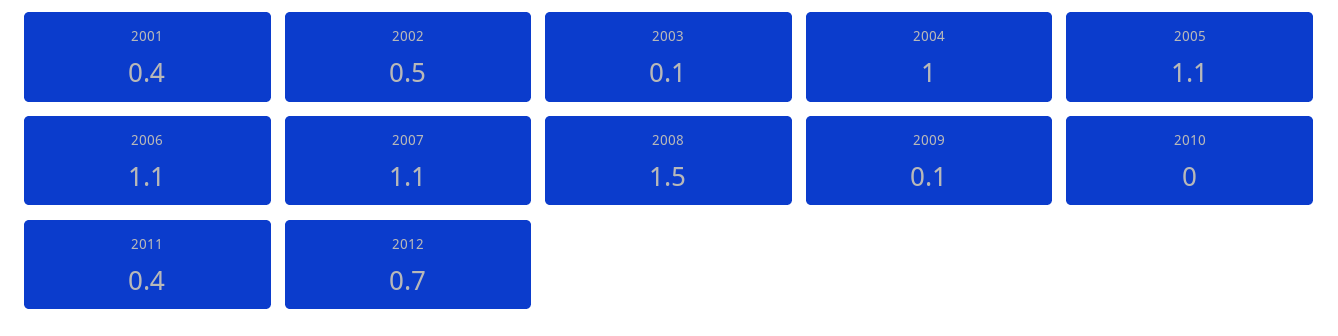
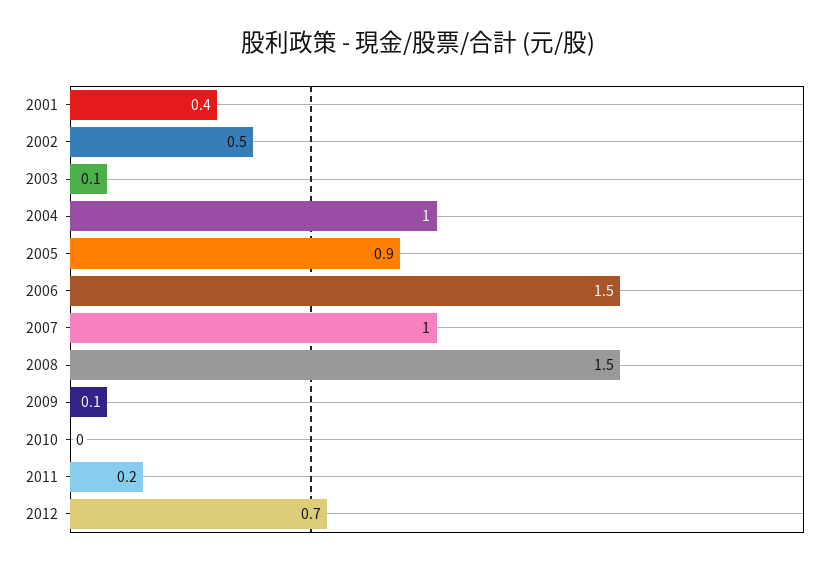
  {
    "2001": 0.4,
    "2002": 0.5,
    "2003": 0.1,
    "2004": 1,
-   "2005": 1.1,
+   "2005": 0.9,
-   "2006": 1.1,
+   "2006": 1.5,
-   "2007": 1.1,
+   "2007": 1,
    "2008": 1.5,
    "2009": 0.1,
    "2010": 0,
-   "2011": 0.4,
+   "2011": 0.2,
    "2012": 0.7
  }

